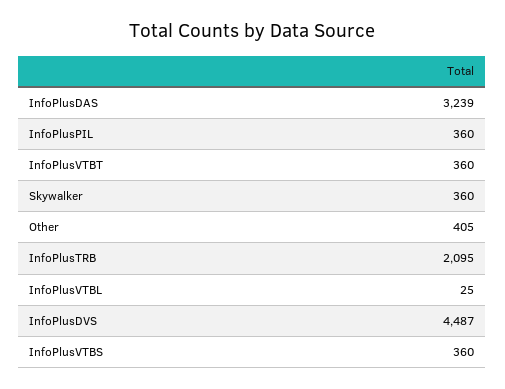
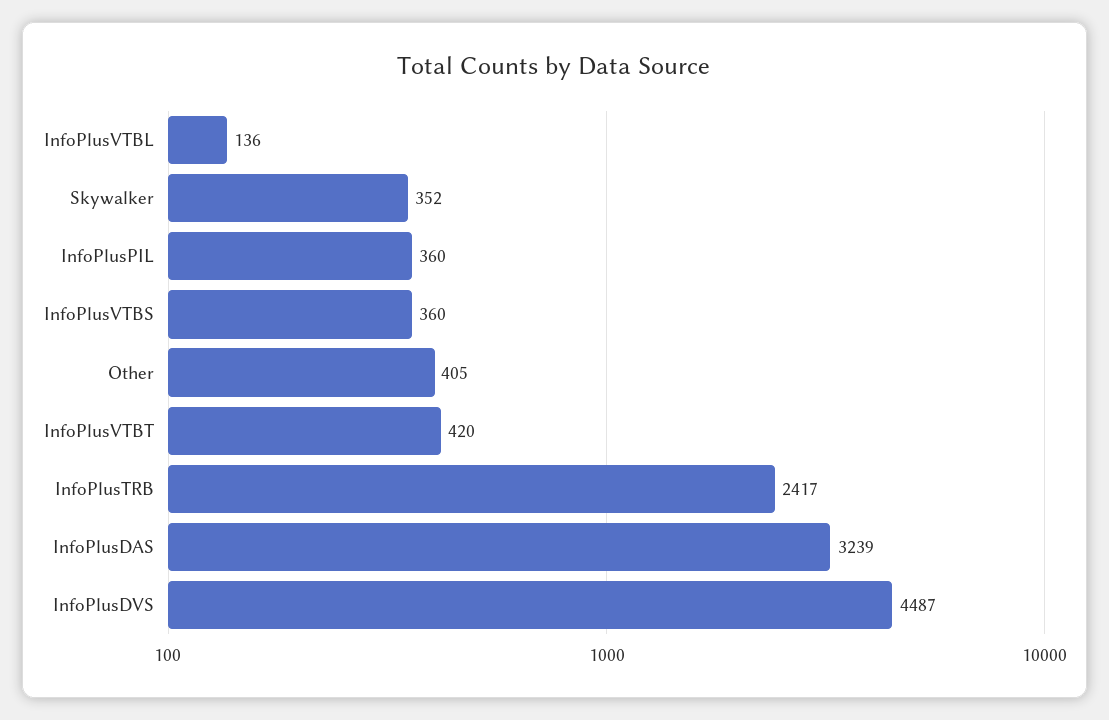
  {
    "InfoPlusDAS": 3239,
    "InfoPlusPIL": 360,
-   "InfoPlusVTBT": 360,
+   "InfoPlusVTBT": 420,
-   "Skywalker": 360,
+   "Skywalker": 352,
    "Other": 405,
-   "InfoPlusTRB": 2095,
+   "InfoPlusTRB": 2417,
-   "InfoPlusVTBL": 25,
+   "InfoPlusVTBL": 136,
    "InfoPlusDVS": 4487,
    "InfoPlusVTBS": 360
  }

